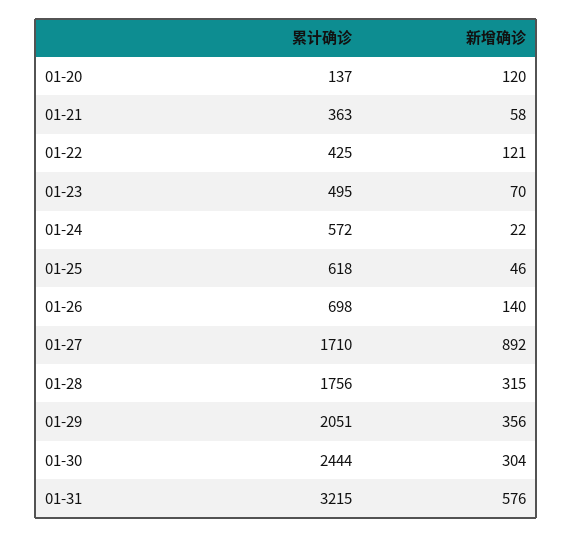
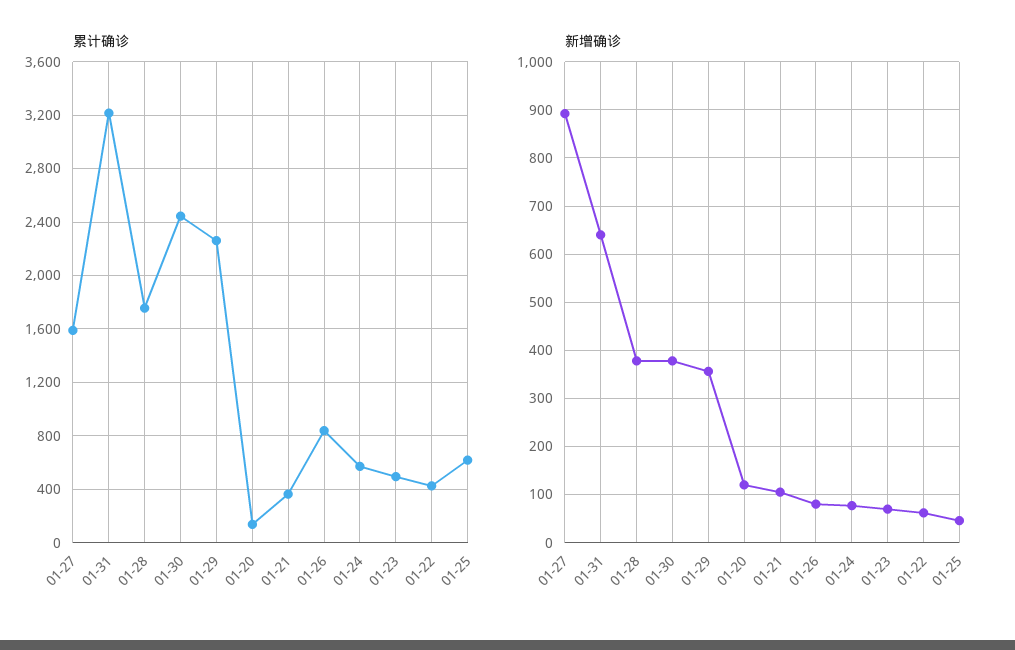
  {
    "累计确诊": {
      "01-20": 137,
      "01-21": 363,
      "01-22": 425,
      "01-23": 495,
      "01-24": 572,
      "01-25": 618,
-     "01-26": 698,
+     "01-26": 850,
-     "01-27": 1710,
+     "01-27": 1600,
      "01-28": 1756,
-     "01-29": 2051,
+     "01-29": 2250,
      "01-30": 2444,
      "01-31": 3215
    },
    "新增确诊": {
      "01-20": 120,
-     "01-21": 58,
+     "01-21": 100,
-     "01-22": 121,
+     "01-22": 60,
      "01-23": 70,
-     "01-24": 22,
+     "01-24": 80,
      "01-25": 46,
-     "01-26": 140,
+     "01-26": 80,
      "01-27": 892,
-     "01-28": 315,
+     "01-28": 380,
      "01-29": 356,
-     "01-30": 304,
+     "01-30": 380,
-     "01-31": 576
+     "01-31": 640
    }
  }

